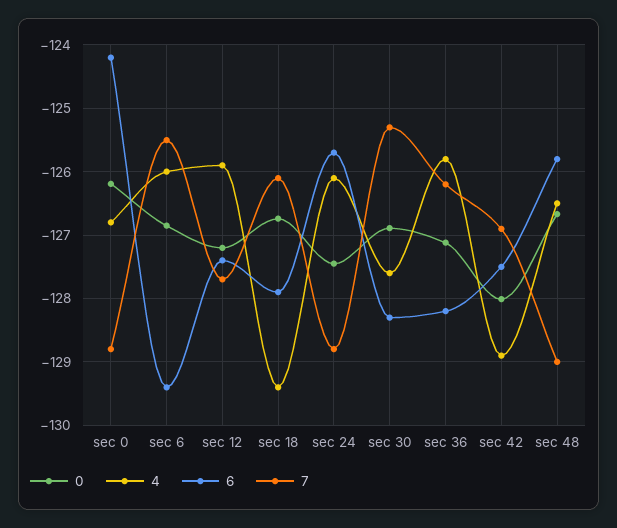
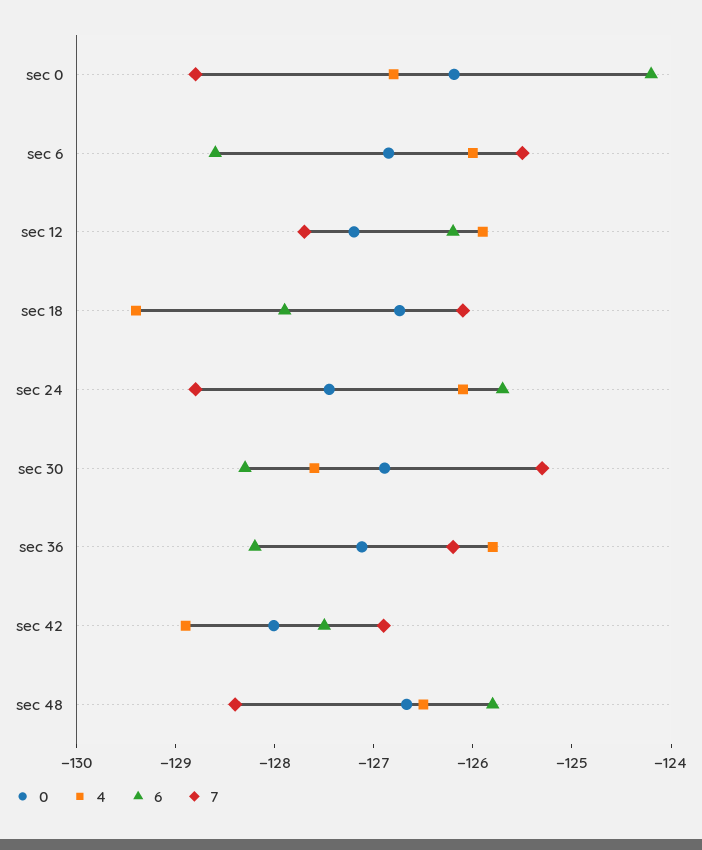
  {
    "0": {
      "sec 0": -126.2,
      "sec 6": -126.9,
      "sec 12": -127.2,
      "sec 18": -126.7,
      "sec 24": -127.5,
      "sec 30": -126.9,
      "sec 36": -127.1,
      "sec 42": -128,
      "sec 48": -126.7
    },
    "4": {
      "sec 0": -126.8,
      "sec 6": -126,
      "sec 12": -125.9,
      "sec 18": -129.4,
      "sec 24": -126.1,
      "sec 30": -127.6,
      "sec 36": -125.8,
      "sec 42": -128.9,
      "sec 48": -126.5
    },
    "6": {
      "sec 0": -124.2,
-     "sec 6": -129.4,
+     "sec 6": -128.6,
-     "sec 12": -127.4,
+     "sec 12": -126.2,
      "sec 18": -127.9,
      "sec 24": -125.7,
      "sec 30": -128.3,
      "sec 36": -128.2,
      "sec 42": -127.5,
      "sec 48": -125.8
    },
    "7": {
      "sec 0": -128.8,
      "sec 6": -125.5,
      "sec 12": -127.7,
      "sec 18": -126.1,
      "sec 24": -128.8,
      "sec 30": -125.3,
      "sec 36": -126.2,
      "sec 42": -126.9,
-     "sec 48": -129
+     "sec 48": -128.4
    }
  }

